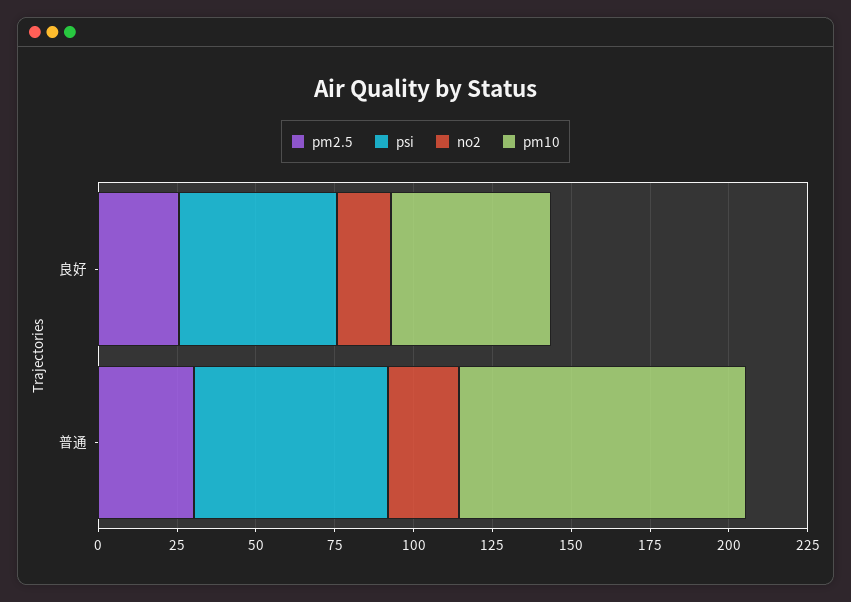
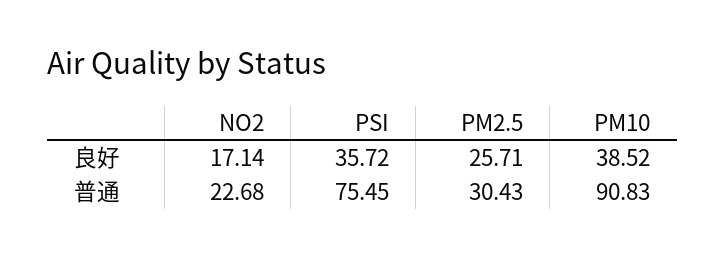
  {
    "pm2.5": {
      "良好": 25.71,
      "普通": 30.43
    },
    "psi": {
-     "良好": 50,
+     "良好": 35.72,
-     "普通": 60
+     "普通": 75.45
    },
    "no2": {
      "良好": 17.14,
      "普通": 22.68
    },
    "pm10": {
-     "良好": 50,
+     "良好": 38.52,
      "普通": 90.83
    }
  }

